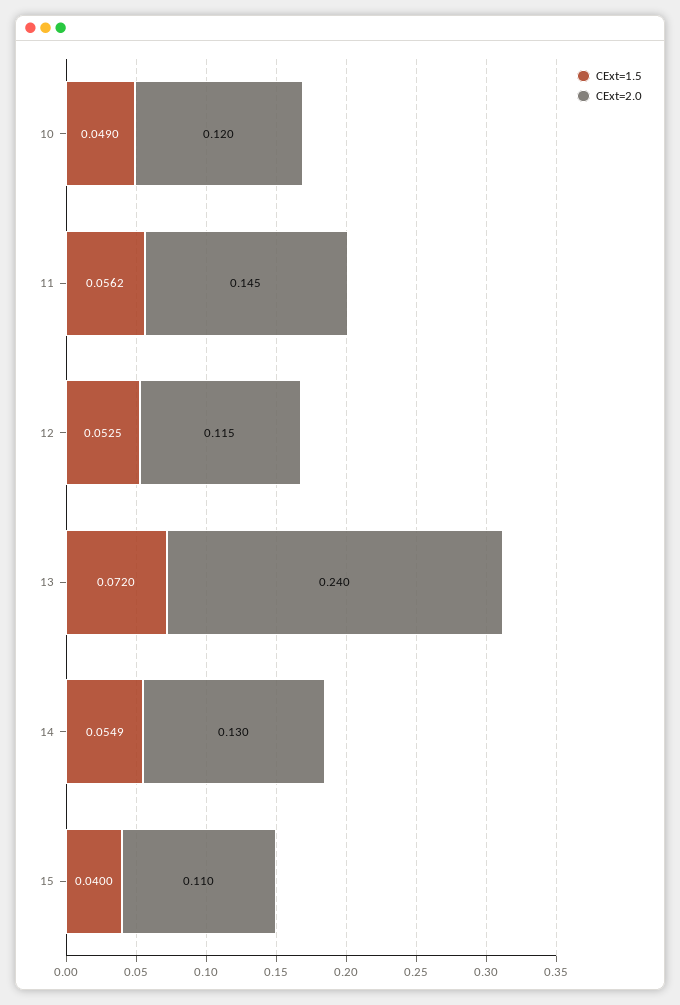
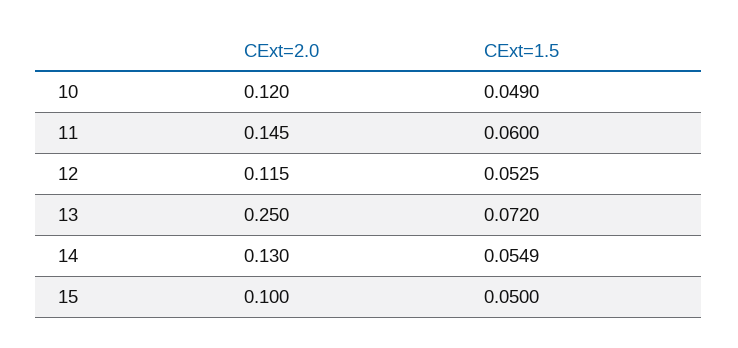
  {
    "CExt=1.5": {
      "10": 0.049,
-     "11": 0.0562,
+     "11": 0.06,
      "12": 0.0525,
      "13": 0.072,
      "14": 0.0549,
-     "15": 0.04
+     "15": 0.05
    },
    "CExt=2.0": {
      "10": 0.12,
      "11": 0.145,
      "12": 0.115,
-     "13": 0.24,
+     "13": 0.25,
      "14": 0.13,
-     "15": 0.11
+     "15": 0.1
    }
  }

